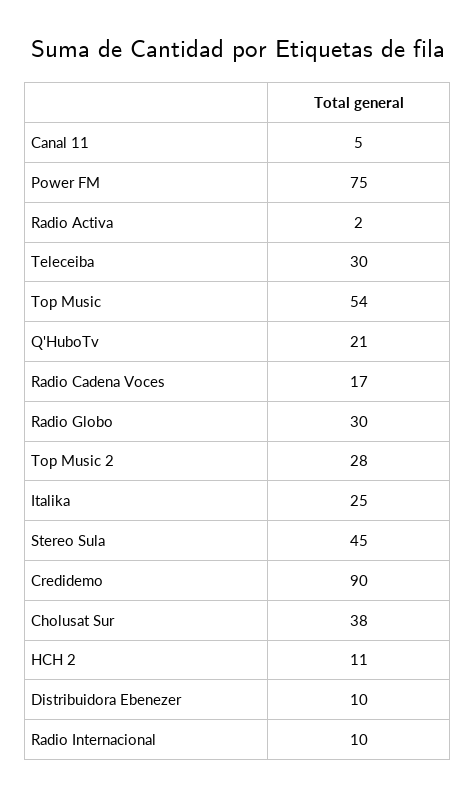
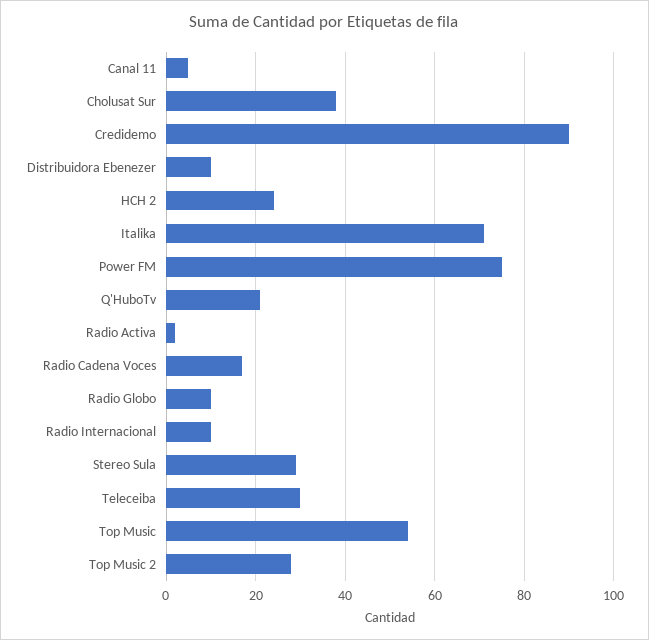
  {
    "Canal 11": 5,
    "Power FM": 75,
    "Radio Activa": 2,
    "Teleceiba": 30,
    "Top Music": 54,
    "Q'HuboTv": 21,
    "Radio Cadena Voces": 17,
-   "Radio Globo": 30,
+   "Radio Globo": 10,
    "Top Music 2": 28,
-   "Italika": 25,
+   "Italika": 70,
-   "Stereo Sula": 45,
+   "Stereo Sula": 30,
    "Credidemo": 90,
    "Cholusat Sur": 38,
-   "HCH 2": 11,
+   "HCH 2": 25,
    "Distribuidora Ebenezer": 10,
    "Radio Internacional": 10
  }

